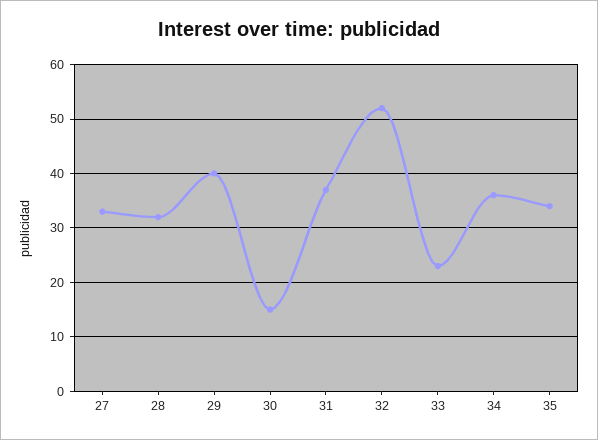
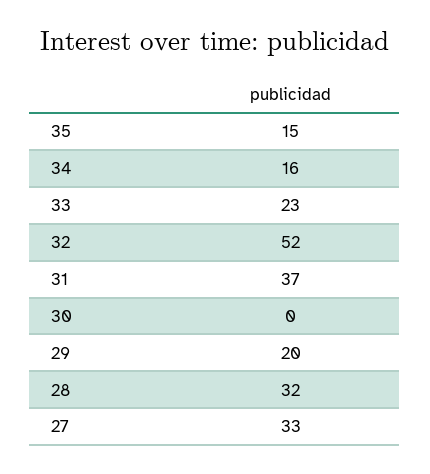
  {
    "27": 33,
    "28": 32,
-   "29": 40,
+   "29": 20,
-   "30": 15,
+   "30": 0,
    "31": 37,
    "32": 52,
    "33": 23,
-   "34": 35,
+   "34": 16,
-   "35": 35
+   "35": 15
  }

